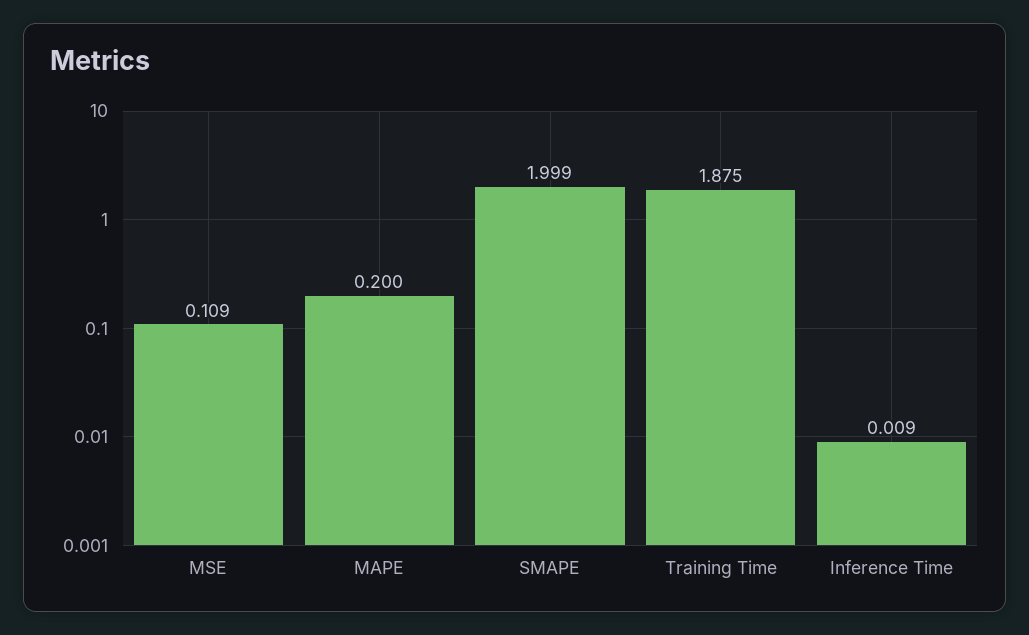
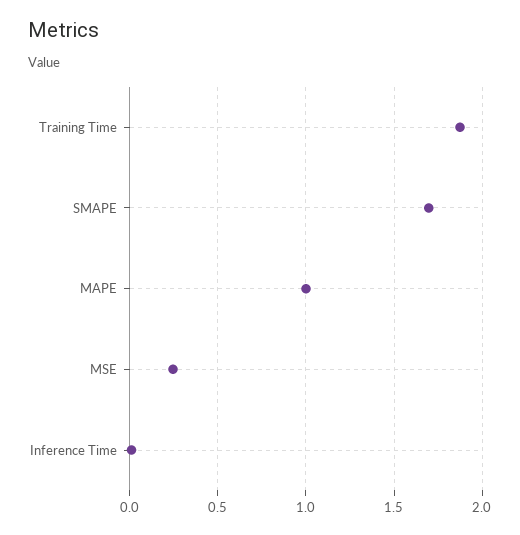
  {
-   "MSE": 0.109,
+   "MSE": 0.25,
-   "MAPE": 0.2,
+   "MAPE": 1,
-   "SMAPE": 1.999,
+   "SMAPE": 1.7,
    "Training Time": 1.875,
    "Inference Time": 0.009
  }

